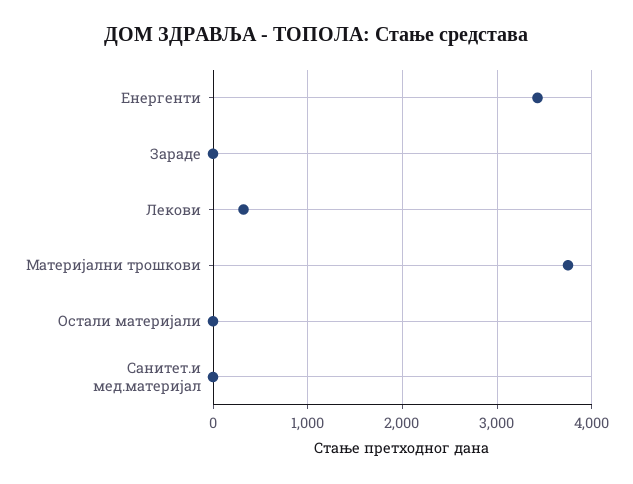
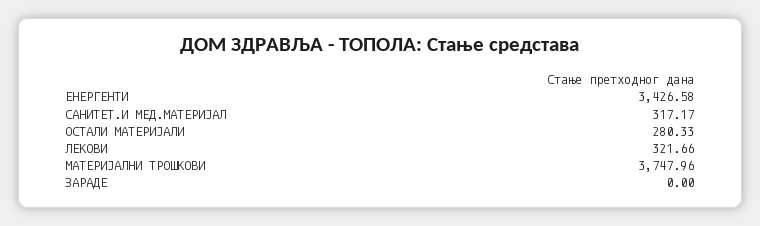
  {
    "Енергенти": 3426.58,
    "Зараде": 0,
    "Лекови": 321.66,
    "Материјални трошкови": 3747.96,
-   "Остали материјали": 0,
+   "Остали материјали": 280.33,
-   "Санитет.и мед.материјал": 0
+   "Санитет.и мед.материјал": 317.17
  }

